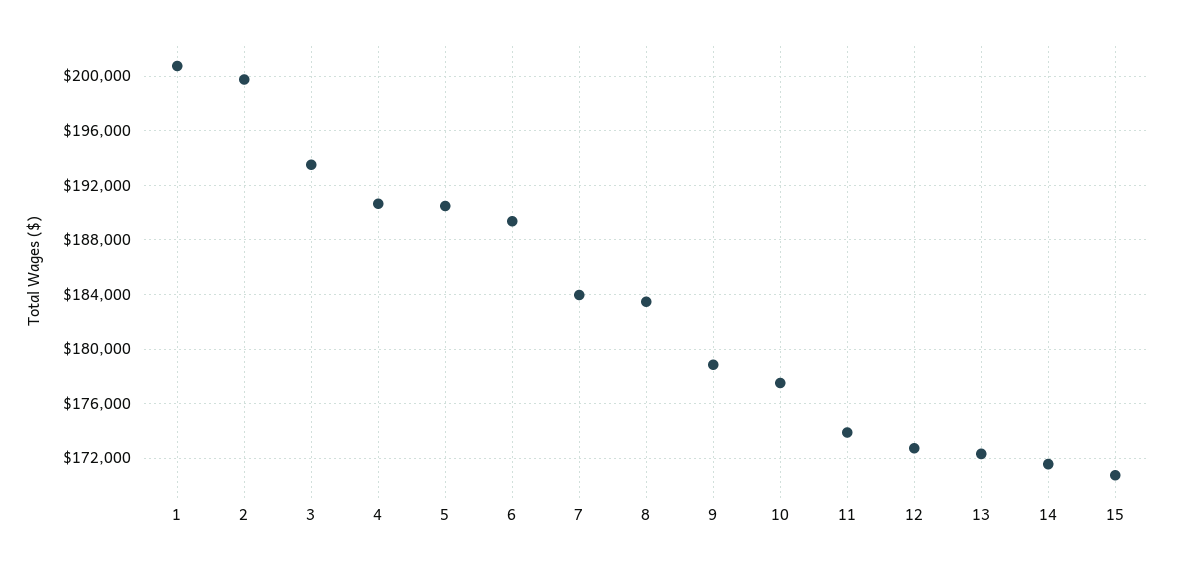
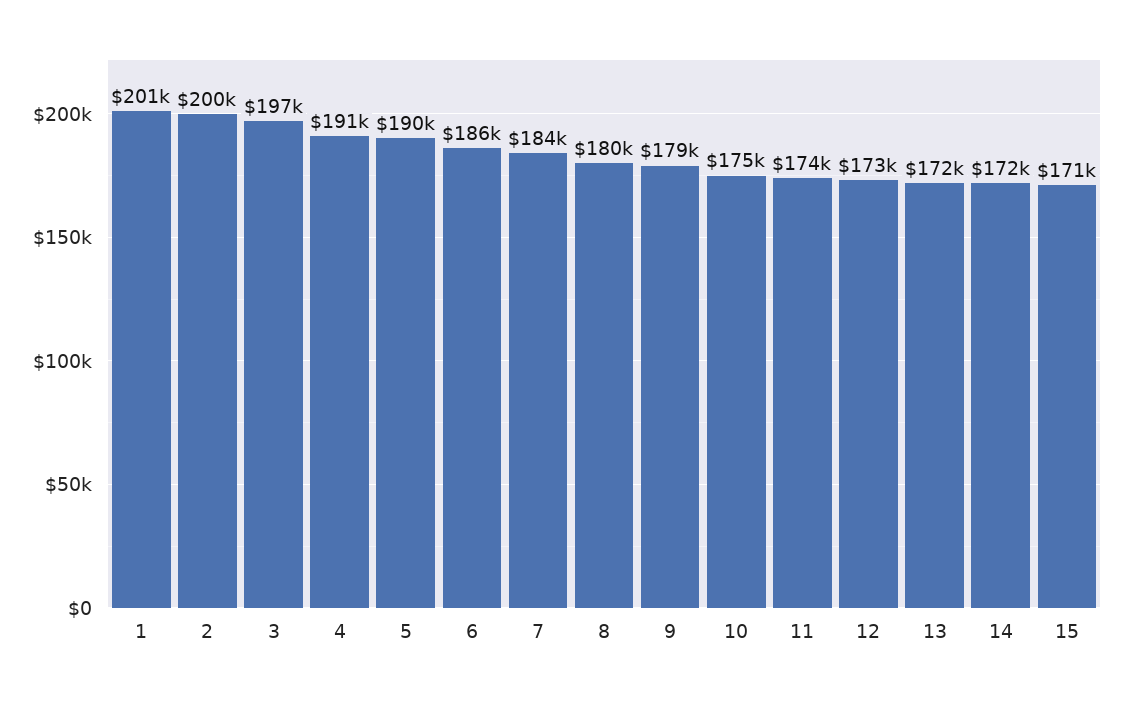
  {
    "1": 201000,
    "2": 200000,
-   "3": 193500,
+   "3": 197000,
    "4": 191000,
    "5": 190000,
-   "6": 189500,
+   "6": 186000,
    "7": 184000,
-   "8": 183500,
+   "8": 180000,
    "9": 179000,
-   "10": 177500,
+   "10": 175000,
    "11": 174000,
    "12": 173000,
    "13": 172000,
    "14": 172000,
    "15": 171000
  }

